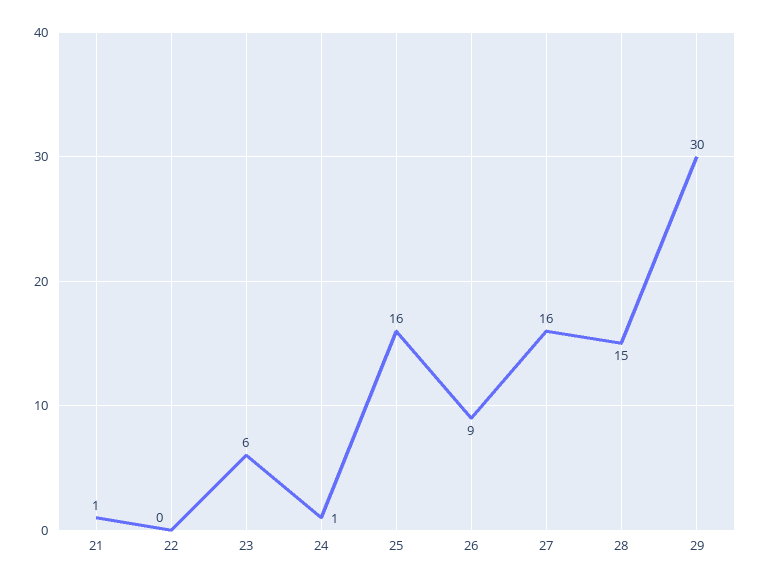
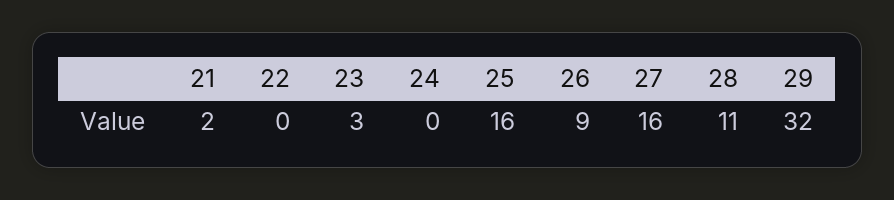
  {
-   "21": 1,
+   "21": 2,
    "22": 0,
-   "23": 6,
+   "23": 3,
-   "24": 1,
+   "24": 0,
    "25": 16,
    "26": 9,
    "27": 16,
-   "28": 15,
+   "28": 11,
-   "29": 30
+   "29": 32
  }

